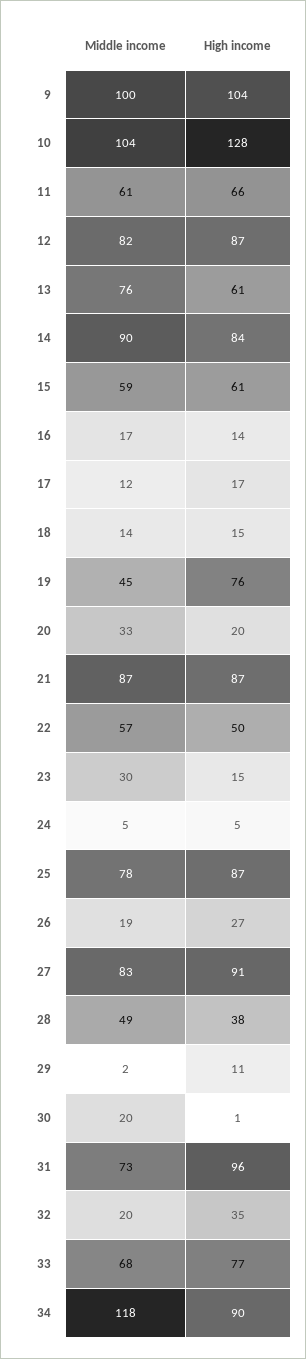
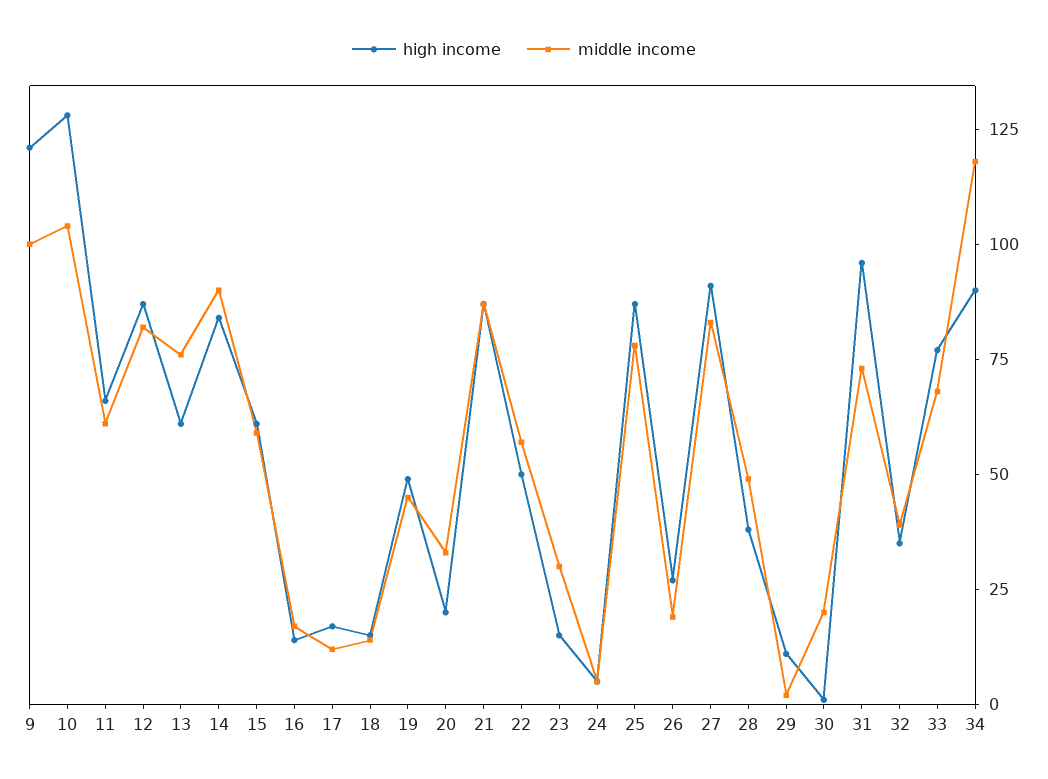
  {
    "Middle income": {
      "9": 100,
      "10": 104,
      "11": 61,
      "12": 82,
      "13": 76,
      "14": 90,
      "15": 59,
      "16": 17,
      "17": 12,
      "18": 14,
      "19": 45,
      "20": 33,
      "21": 87,
      "22": 57,
      "23": 30,
      "24": 5,
      "25": 78,
      "26": 19,
      "27": 83,
      "28": 49,
      "29": 2,
      "30": 20,
      "31": 73,
-     "32": 20,
+     "32": 40,
      "33": 68,
      "34": 118
    },
    "High income": {
-     "9": 104,
+     "9": 120,
      "10": 128,
      "11": 66,
      "12": 87,
      "13": 61,
      "14": 84,
      "15": 61,
      "16": 14,
      "17": 17,
      "18": 15,
-     "19": 76,
+     "19": 50,
      "20": 20,
      "21": 87,
      "22": 50,
      "23": 15,
      "24": 5,
      "25": 87,
      "26": 27,
      "27": 91,
      "28": 38,
      "29": 11,
      "30": 1,
      "31": 96,
      "32": 35,
      "33": 77,
      "34": 90
    }
  }

